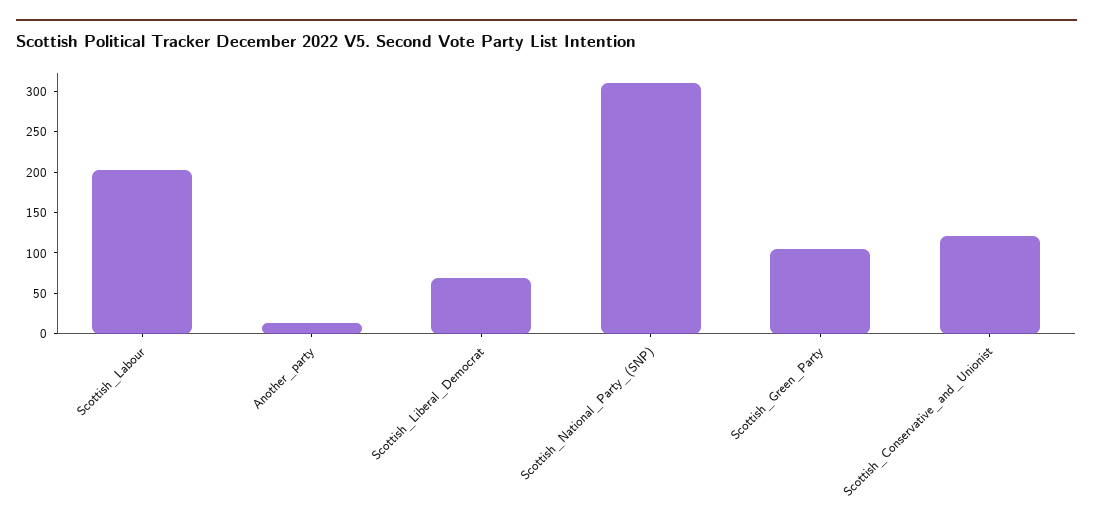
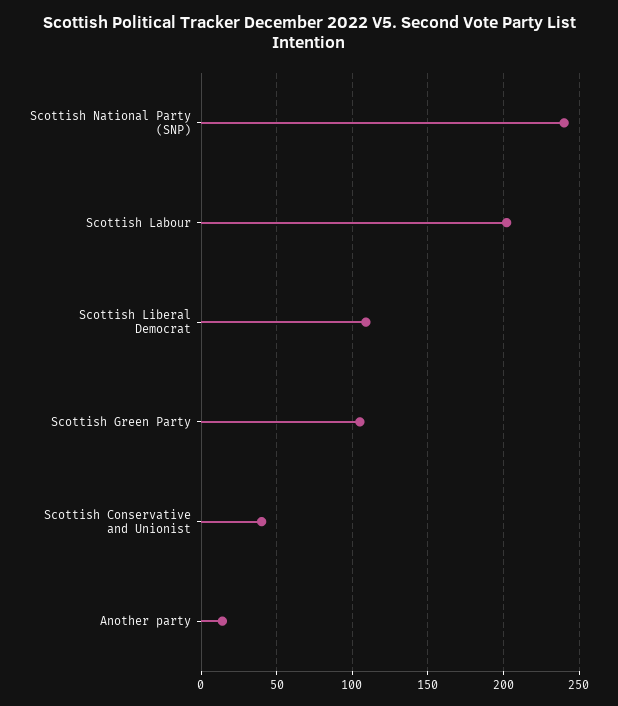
  {
    "Scottish_Labour": 200,
    "Another_party": 15,
-   "Scottish_Liberal_Democrat": 70,
+   "Scottish_Liberal_Democrat": 110,
-   "Scottish_National_Party_(SNP)": 310,
+   "Scottish_National_Party_(SNP)": 240,
    "Scottish_Green_Party": 105,
-   "Scottish_Conservative_and_Unionist": 120
+   "Scottish_Conservative_and_Unionist": 40
  }

